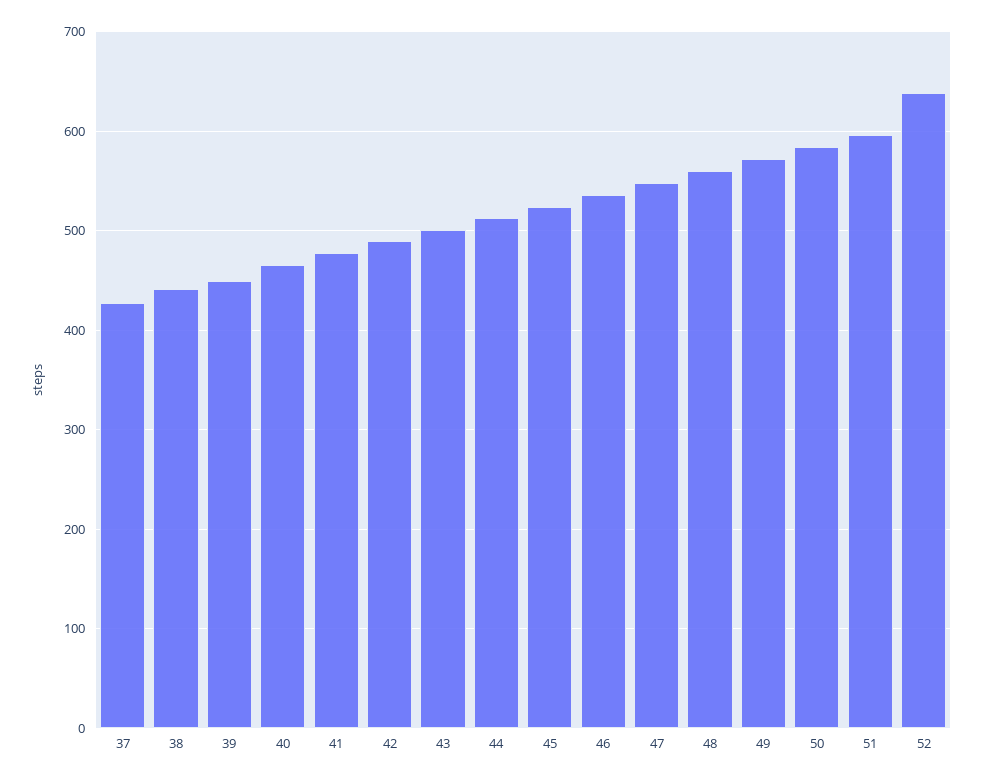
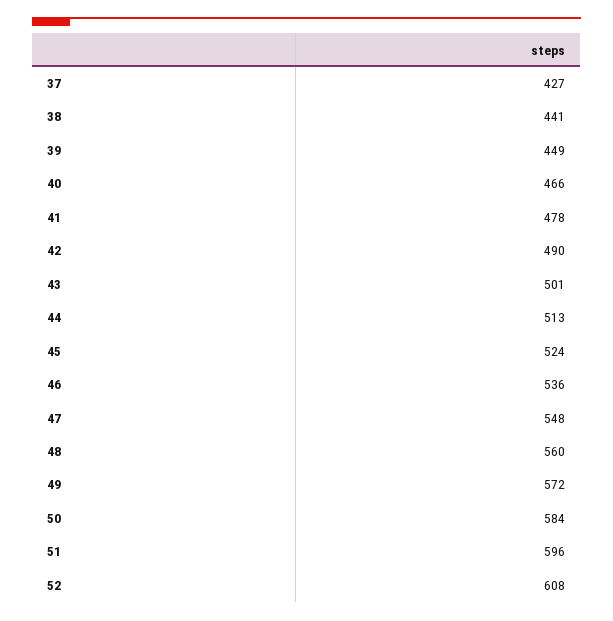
  {
    "37": 427,
    "38": 441,
    "39": 449,
    "40": 466,
    "41": 478,
    "42": 490,
    "43": 501,
    "44": 513,
    "45": 524,
    "46": 536,
    "47": 548,
    "48": 560,
    "49": 572,
    "50": 584,
    "51": 596,
-   "52": 640
+   "52": 608
  }

